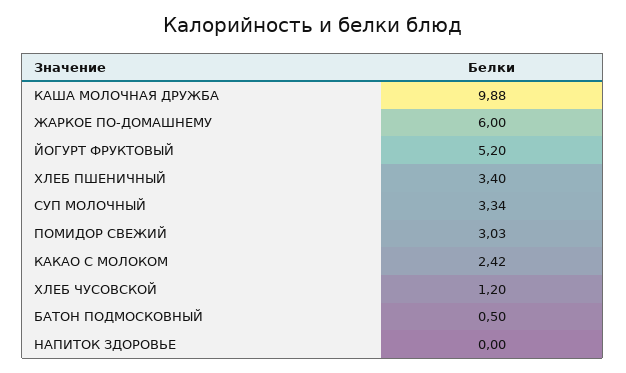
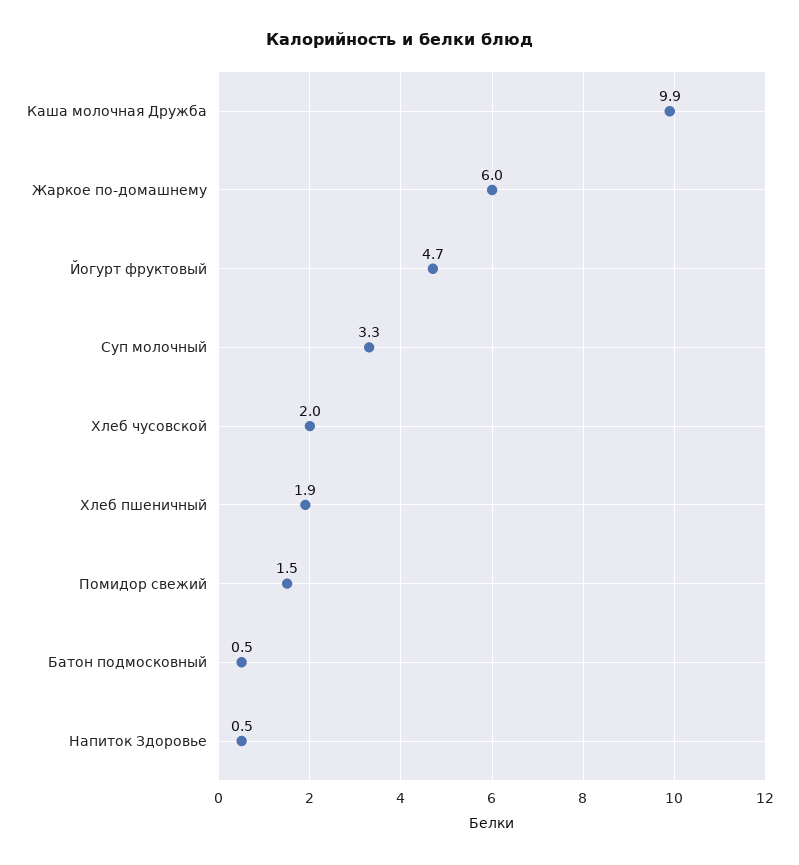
  {
    "КАША МОЛОЧНАЯ ДРУЖБА": 9.88,
    "ЖАРКОЕ ПО-ДОМАШНЕМУ": 6,
-   "ЙОГУРТ ФРУКТОВЫЙ": 5.2,
+   "ЙОГУРТ ФРУКТОВЫЙ": 4.7,
-   "ХЛЕБ ПШЕНИЧНЫЙ": 3.4,
+   "ХЛЕБ ПШЕНИЧНЫЙ": 1.9,
    "СУП МОЛОЧНЫЙ": 3.34,
-   "ПОМИДОР СВЕЖИЙ": 3.03,
+   "ПОМИДОР СВЕЖИЙ": 1.5,
-   "КАКАО С МОЛОКОМ": 2.42,
-   "ХЛЕБ ЧУСОВСКОЙ": 1.2,
+   "ХЛЕБ ЧУСОВСКОЙ": 2,
    "БАТОН ПОДМОСКОВНЫЙ": 0.5,
-   "НАПИТОК ЗДОРОВЬЕ": 0
+   "НАПИТОК ЗДОРОВЬЕ": 0.5
  }

